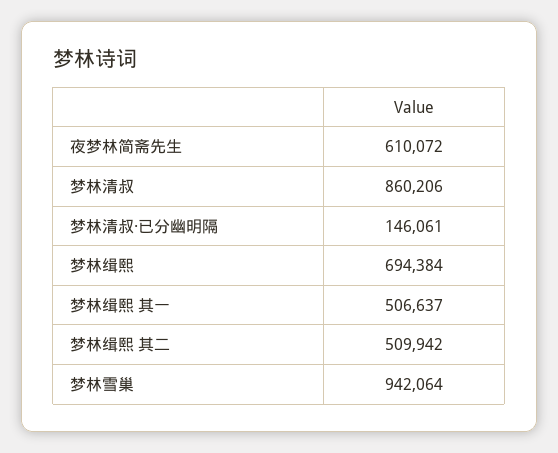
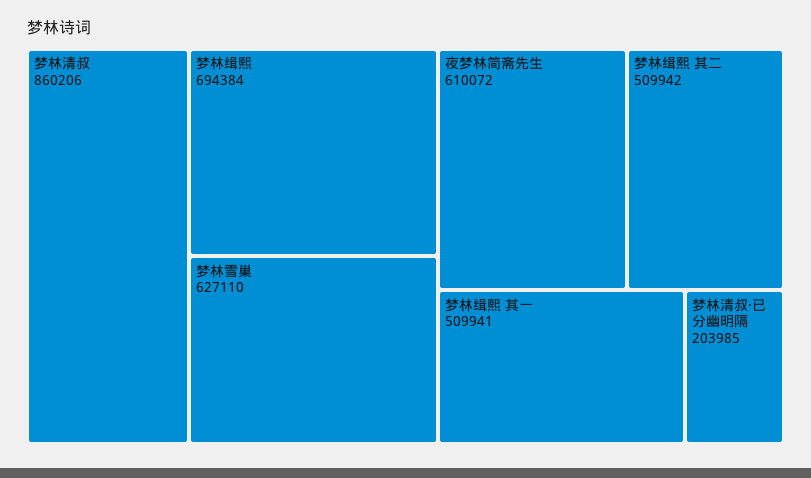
  {
    "夜梦林简斋先生": 610072,
    "梦林清叔": 860206,
-   "梦林清叔·已分幽明隔": 146061,
+   "梦林清叔·已分幽明隔": 203985,
    "梦林缉熙": 694384,
-   "梦林缉熙 其一": 506637,
+   "梦林缉熙 其一": 509941,
    "梦林缉熙 其二": 509942,
-   "梦林雪巢": 942064
+   "梦林雪巢": 627110
  }

